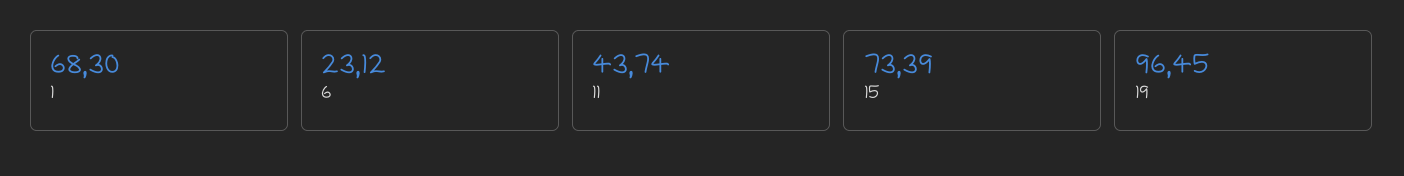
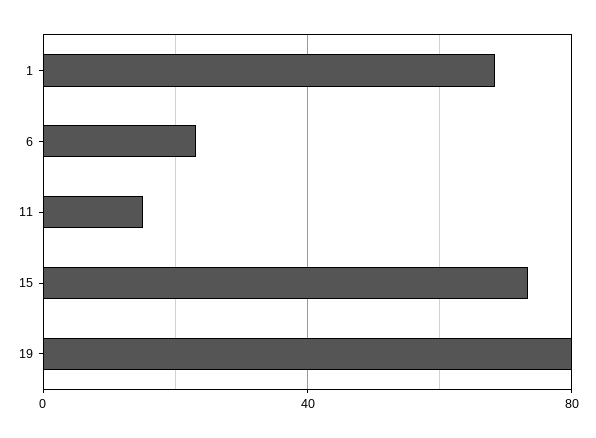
  {
    "1": 68.3,
    "6": 23.12,
-   "11": 43.74,
+   "11": 15,
    "15": 73.39,
-   "19": 96.45
+   "19": 80
  }

